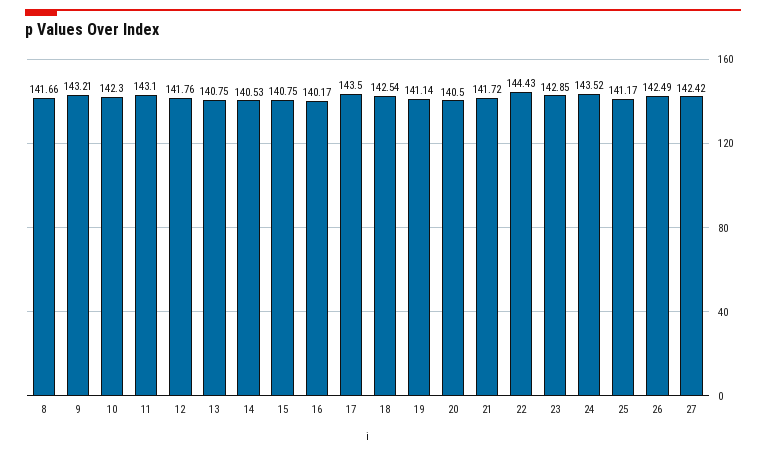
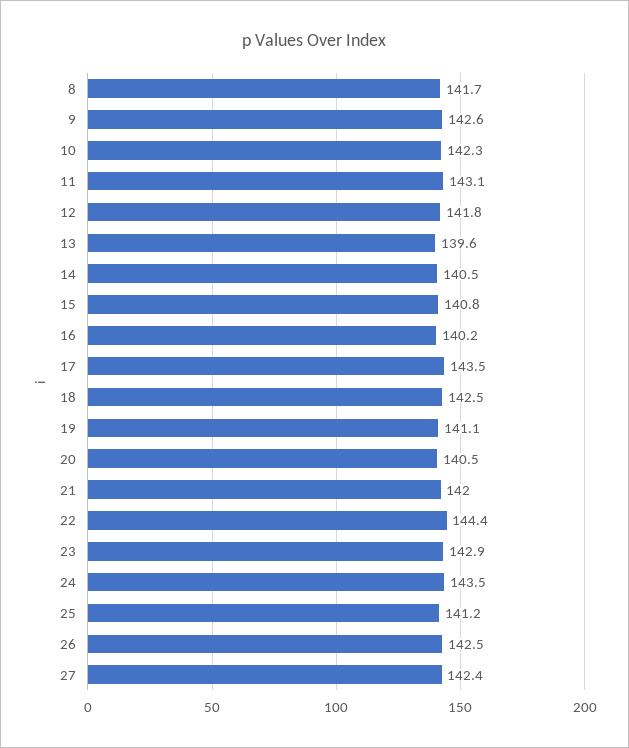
  {
    "8": 141.66,
-   "9": 143.21,
+   "9": 142.6,
    "10": 142.3,
    "11": 143.1,
    "12": 141.76,
-   "13": 140.75,
+   "13": 139.6,
    "14": 140.53,
    "15": 140.75,
    "16": 140.17,
    "17": 143.5,
    "18": 142.54,
    "19": 141.14,
    "20": 140.5,
-   "21": 141.72,
+   "21": 142,
    "22": 144.43,
    "23": 142.85,
    "24": 143.52,
    "25": 141.17,
    "26": 142.49,
    "27": 142.42
  }

